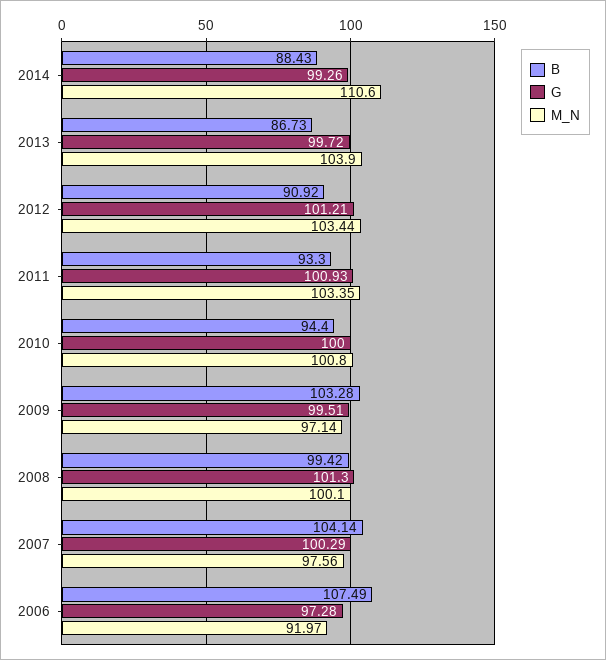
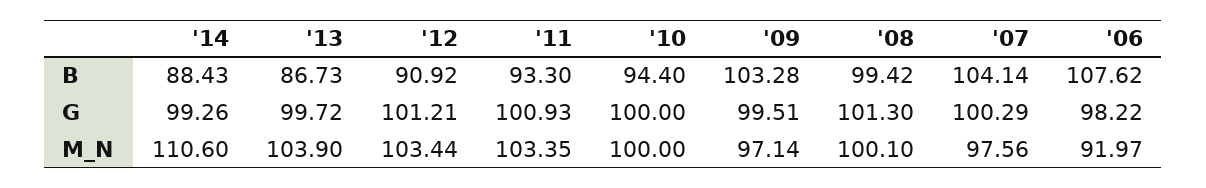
  {
    "B": {
      "2014": 88.43,
      "2013": 86.73,
      "2012": 90.92,
      "2011": 93.3,
      "2010": 94.4,
      "2009": 103.28,
      "2008": 99.42,
      "2007": 104.14,
-     "2006": 107.49
+     "2006": 107.62
    },
    "G": {
      "2014": 99.26,
      "2013": 99.72,
      "2012": 101.21,
      "2011": 100.93,
      "2010": 100,
      "2009": 99.51,
      "2008": 101.3,
      "2007": 100.29,
-     "2006": 97.28
+     "2006": 98.22
    },
    "M_N": {
      "2014": 110.6,
      "2013": 103.9,
      "2012": 103.44,
      "2011": 103.35,
-     "2010": 100.8,
+     "2010": 100,
      "2009": 97.14,
      "2008": 100.1,
      "2007": 97.56,
      "2006": 91.97
    }
  }

